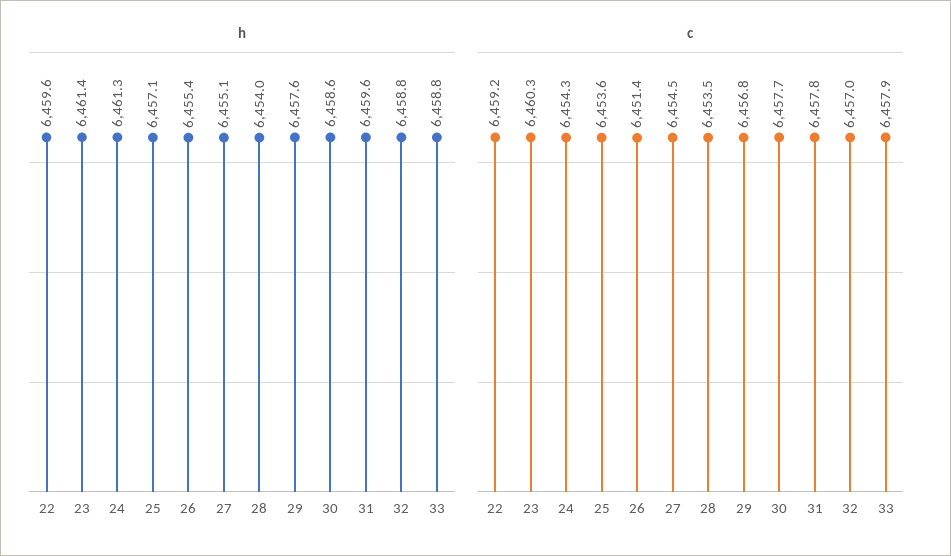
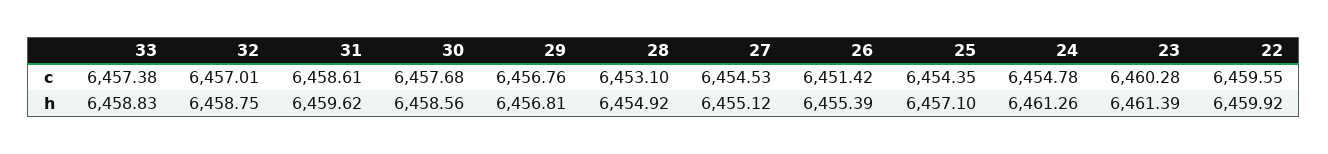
  {
    "h": {
-     "22": 6459.6,
+     "22": 6459.92,
      "23": 6461.39,
      "24": 6461.26,
      "25": 6457.1,
      "26": 6455.39,
      "27": 6455.12,
-     "28": 6454,
+     "28": 6454.92,
-     "29": 6457.6,
+     "29": 6456.81,
      "30": 6458.56,
      "31": 6459.62,
      "32": 6458.75,
      "33": 6458.83
    },
    "c": {
-     "22": 6459.2,
+     "22": 6459.55,
      "23": 6460.28,
-     "24": 6454.3,
+     "24": 6454.78,
-     "25": 6453.6,
+     "25": 6454.35,
      "26": 6451.42,
      "27": 6454.53,
-     "28": 6453.5,
+     "28": 6453.1,
      "29": 6456.76,
      "30": 6457.68,
-     "31": 6457.8,
+     "31": 6458.61,
      "32": 6457.01,
-     "33": 6457.9
+     "33": 6457.38
    }
  }

